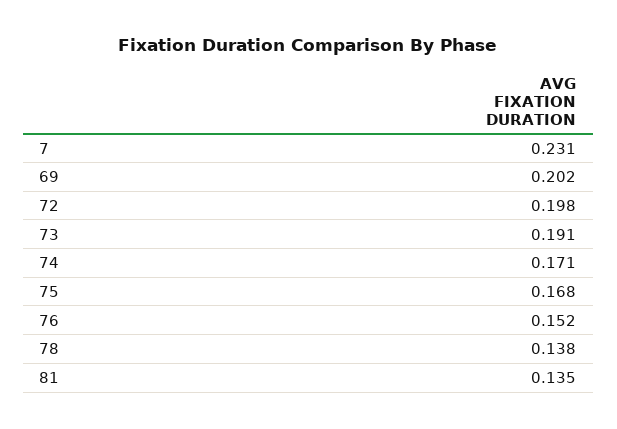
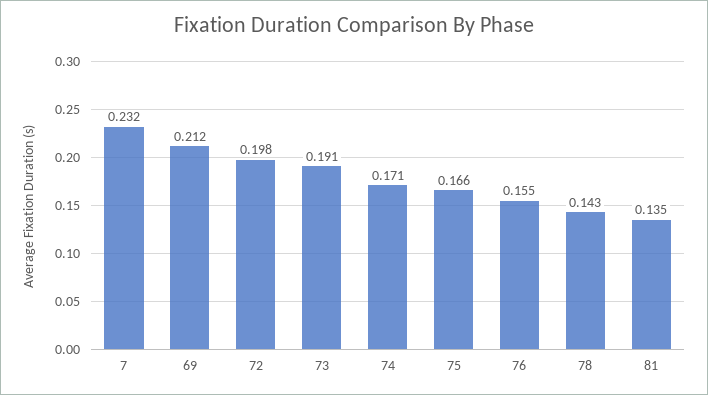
  {
-   "7": 0.231,
+   "7": 0.232,
-   "69": 0.202,
+   "69": 0.212,
    "72": 0.198,
    "73": 0.191,
    "74": 0.171,
-   "75": 0.168,
+   "75": 0.166,
-   "76": 0.152,
+   "76": 0.155,
-   "78": 0.138,
+   "78": 0.143,
    "81": 0.135
  }

